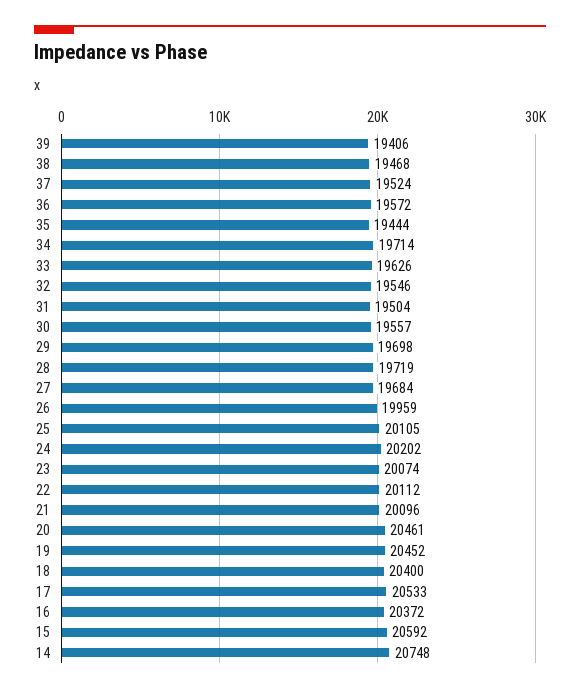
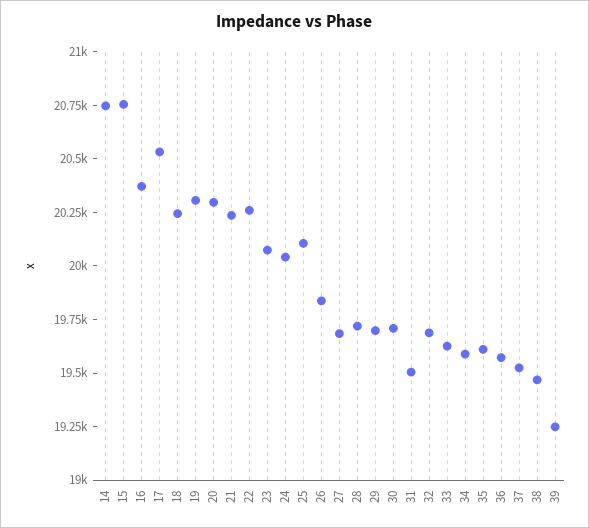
  {
-   "39": 19406,
+   "39": 19250,
    "38": 19468,
    "37": 19524,
    "36": 19572,
-   "35": 19444,
+   "35": 19600,
-   "34": 19714,
+   "34": 19600,
    "33": 19626,
-   "32": 19546,
+   "32": 19700,
    "31": 19504,
-   "30": 19557,
+   "30": 19700,
    "29": 19698,
    "28": 19719,
    "27": 19684,
-   "26": 19959,
+   "26": 19850,
    "25": 20105,
-   "24": 20202,
+   "24": 20050,
    "23": 20074,
-   "22": 20112,
+   "22": 20250,
-   "21": 20096,
+   "21": 20250,
-   "20": 20461,
+   "20": 20300,
-   "19": 20452,
+   "19": 20300,
-   "18": 20400,
+   "18": 20250,
    "17": 20533,
    "16": 20372,
-   "15": 20592,
+   "15": 20750,
    "14": 20748
  }

